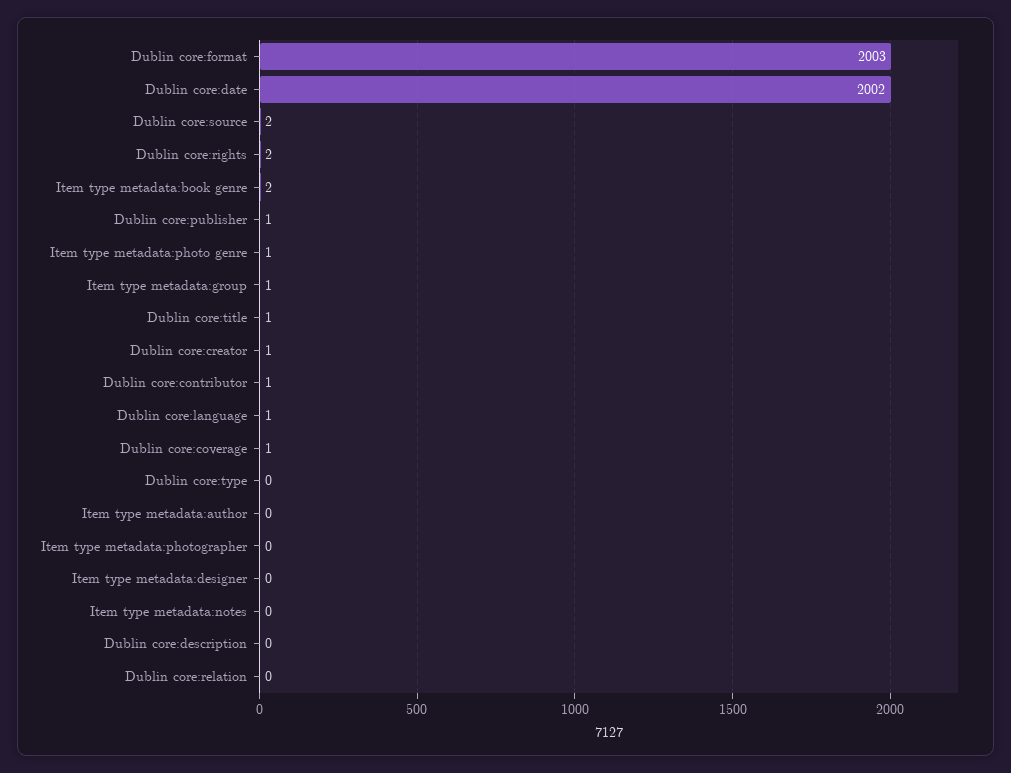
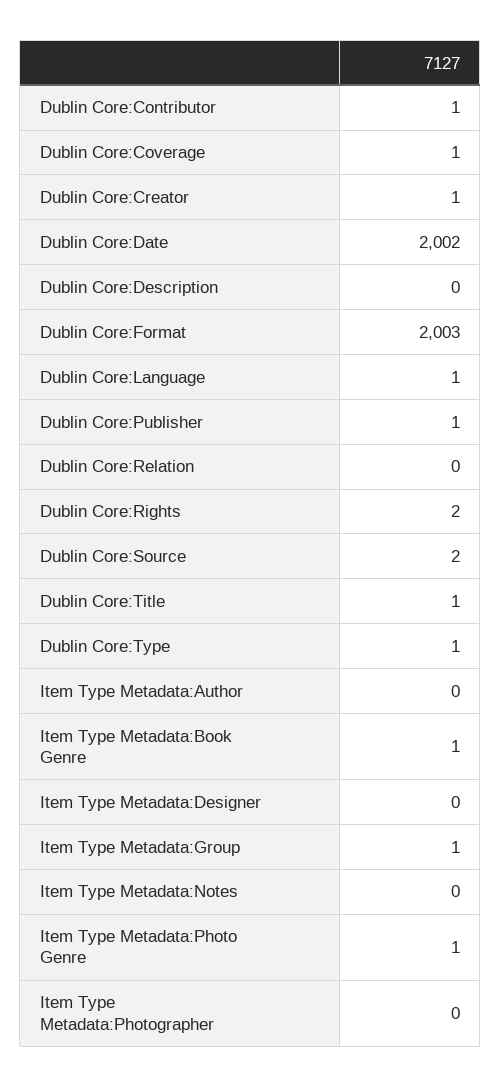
  {
    "Dublin core:format": 2003,
    "Dublin core:date": 2002,
    "Dublin core:source": 2,
    "Dublin core:rights": 2,
-   "Item type metadata:book genre": 2,
+   "Item type metadata:book genre": 1,
    "Dublin core:publisher": 1,
    "Item type metadata:photo genre": 1,
    "Item type metadata:group": 1,
    "Dublin core:title": 1,
    "Dublin core:creator": 1,
    "Dublin core:contributor": 1,
    "Dublin core:language": 1,
    "Dublin core:coverage": 1,
-   "Dublin core:type": 0,
+   "Dublin core:type": 1,
    "Item type metadata:author": 0,
    "Item type metadata:photographer": 0,
    "Item type metadata:designer": 0,
    "Item type metadata:notes": 0,
    "Dublin core:description": 0,
    "Dublin core:relation": 0
  }

